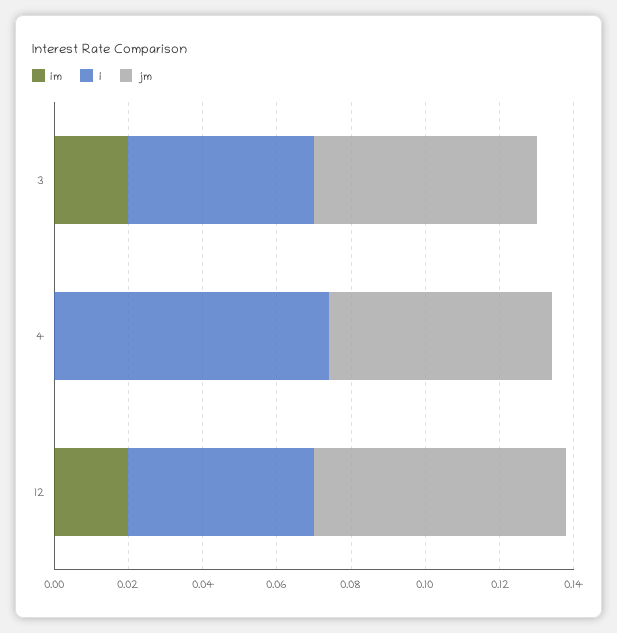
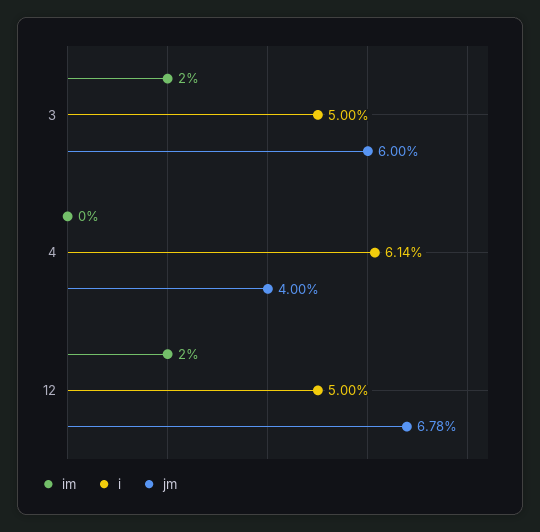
  {
    "im": {
      "3": 0.02,
      "4": 0,
      "12": 0.02
    },
    "i": {
      "3": 0.05,
-     "4": 0.075,
+     "4": 0.0614,
      "12": 0.05
    },
    "jm": {
      "3": 0.06,
-     "4": 0.06,
+     "4": 0.04,
      "12": 0.0678
    }
  }

